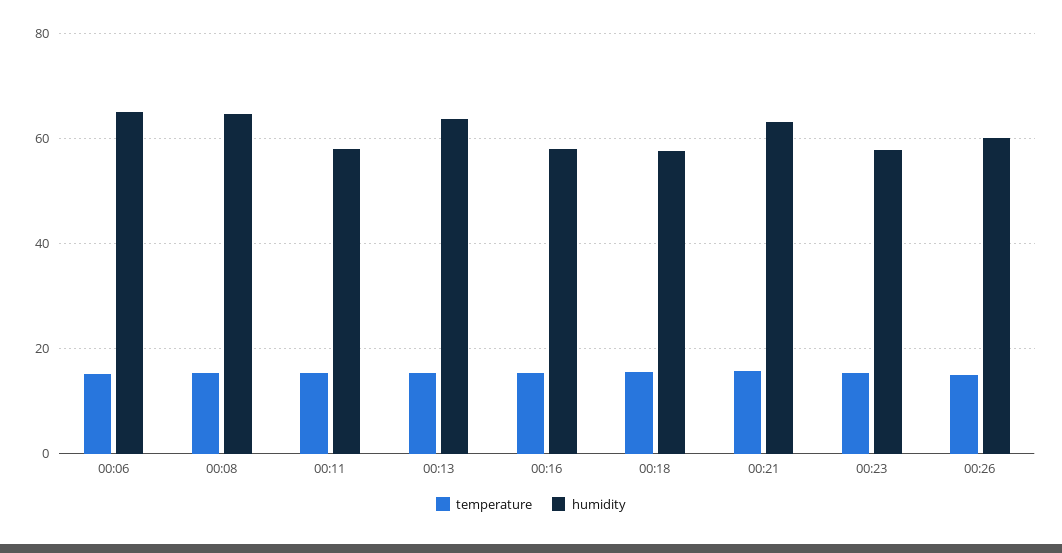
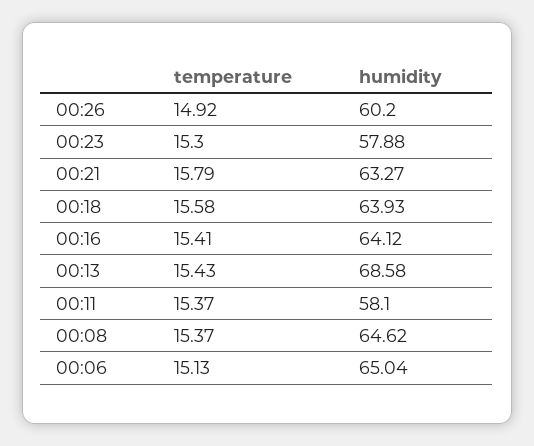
  {
    "temperature": {
      "00:06": 15.13,
      "00:08": 15.37,
      "00:11": 15.37,
      "00:13": 15.43,
      "00:16": 15.41,
      "00:18": 15.58,
      "00:21": 15.79,
      "00:23": 15.3,
      "00:26": 14.92
    },
    "humidity": {
      "00:06": 65.04,
      "00:08": 64.62,
      "00:11": 58.1,
-     "00:13": 64,
+     "00:13": 68.58,
-     "00:16": 58,
+     "00:16": 64.12,
-     "00:18": 58,
+     "00:18": 63.93,
      "00:21": 63.27,
      "00:23": 57.88,
      "00:26": 60.2
    }
  }

